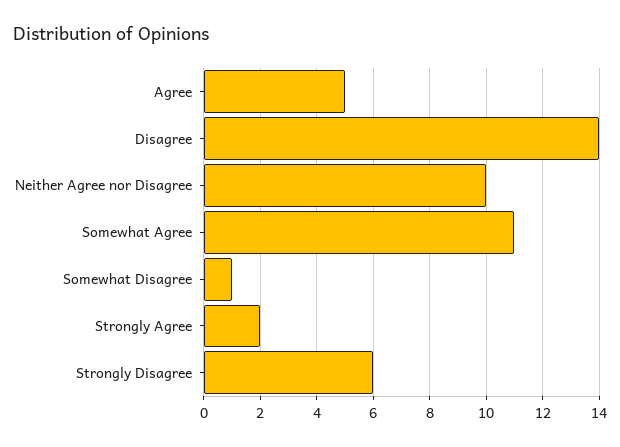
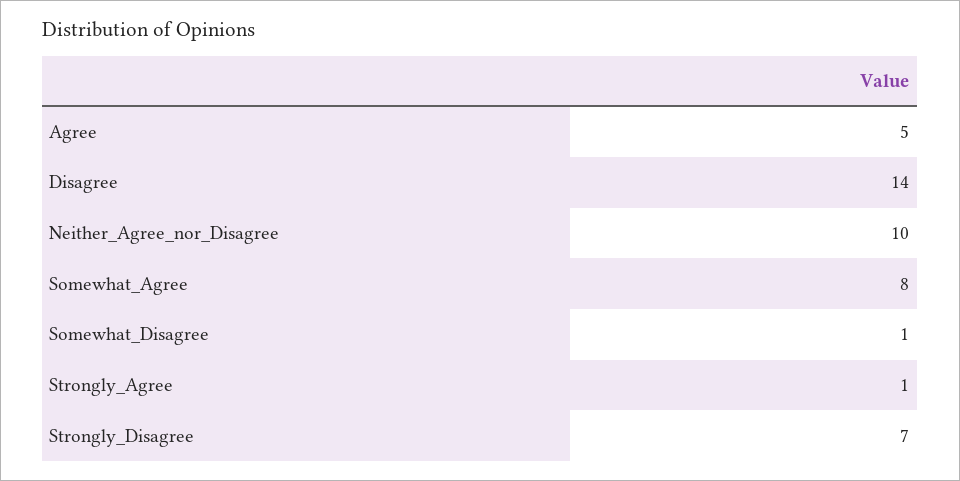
  {
    "Agree": 5,
    "Disagree": 14,
    "Neither Agree nor Disagree": 10,
-   "Somewhat Agree": 11,
+   "Somewhat Agree": 8,
    "Somewhat Disagree": 1,
-   "Strongly Agree": 2,
+   "Strongly Agree": 1,
-   "Strongly Disagree": 6
+   "Strongly Disagree": 7
  }

